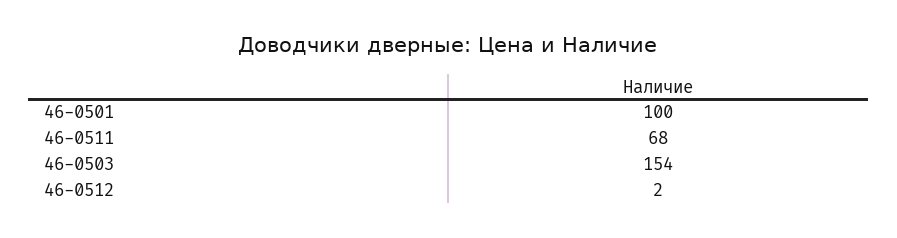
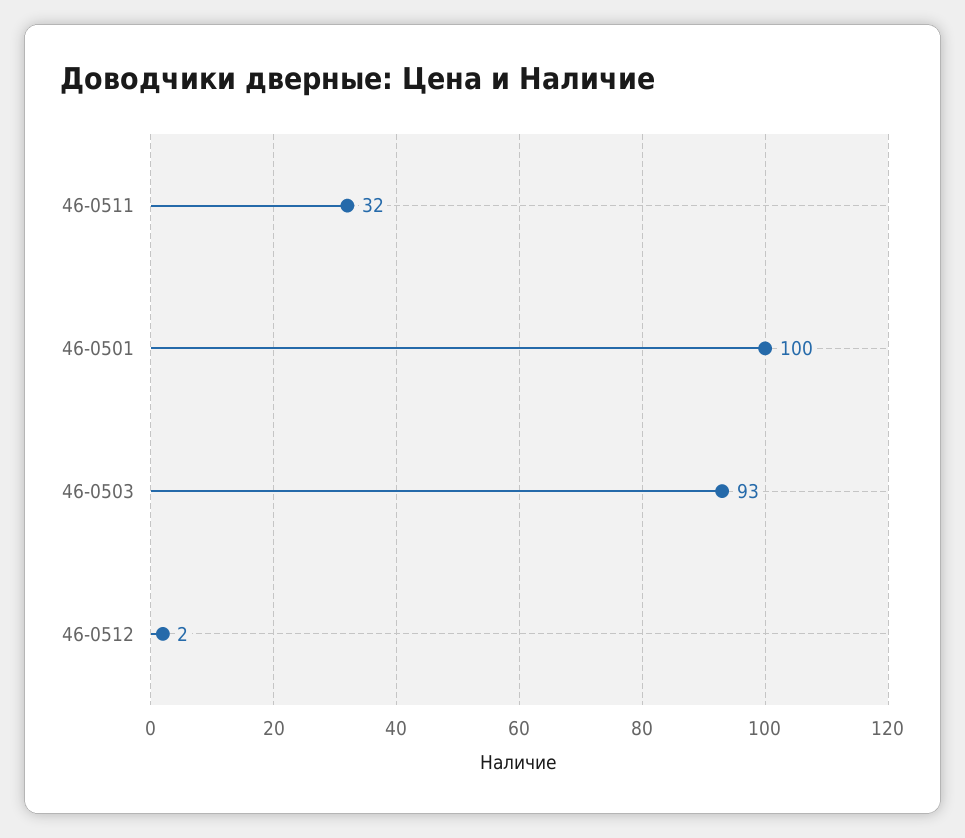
  {
    "46-0501": 100,
-   "46-0511": 68,
+   "46-0511": 32,
-   "46-0503": 154,
+   "46-0503": 93,
    "46-0512": 2
  }

